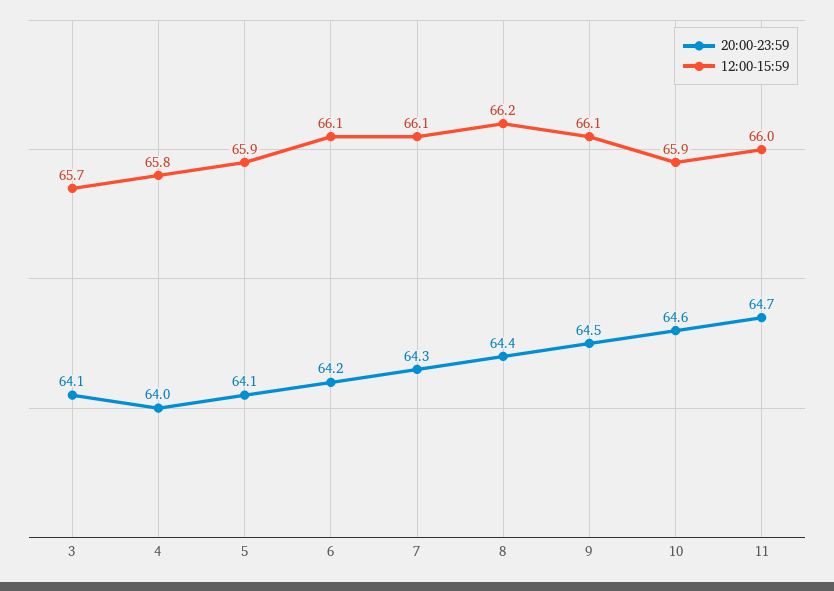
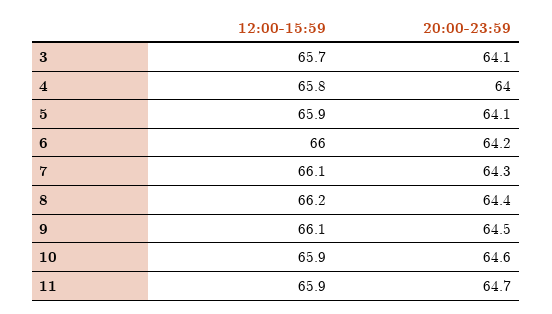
  {
    "20:00-23:59": {
      "3": 64.1,
      "4": 64,
      "5": 64.1,
      "6": 64.2,
      "7": 64.3,
      "8": 64.4,
      "9": 64.5,
      "10": 64.6,
      "11": 64.7
    },
    "12:00-15:59": {
      "3": 65.7,
      "4": 65.8,
      "5": 65.9,
-     "6": 66.1,
+     "6": 66,
      "7": 66.1,
      "8": 66.2,
      "9": 66.1,
      "10": 65.9,
-     "11": 66
+     "11": 65.9
    }
  }

